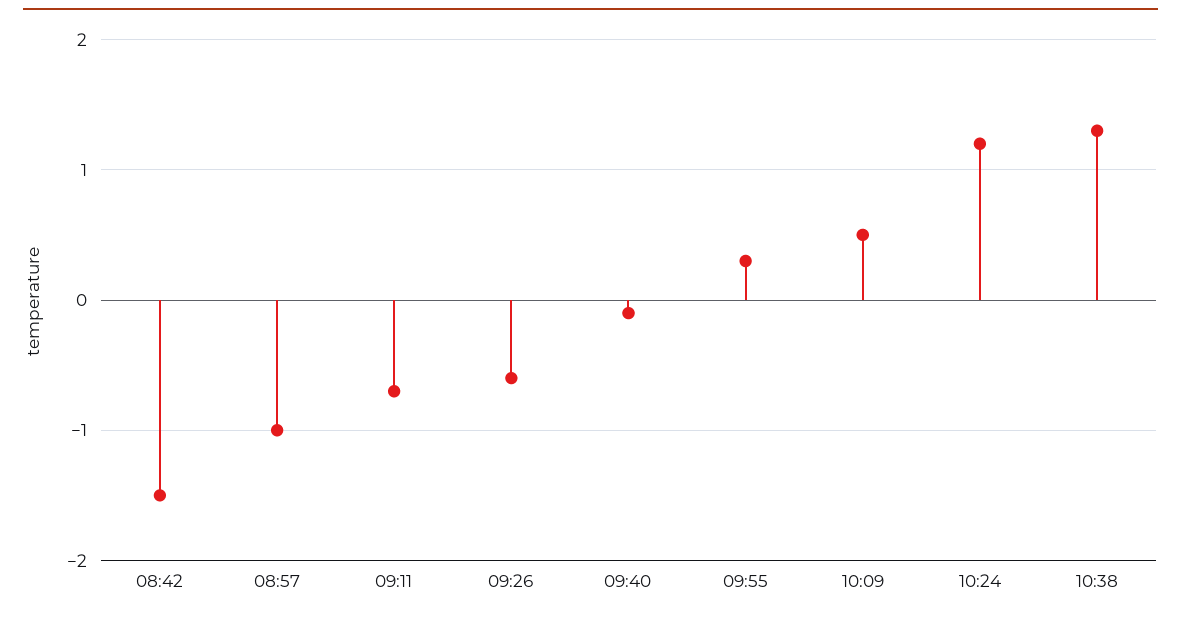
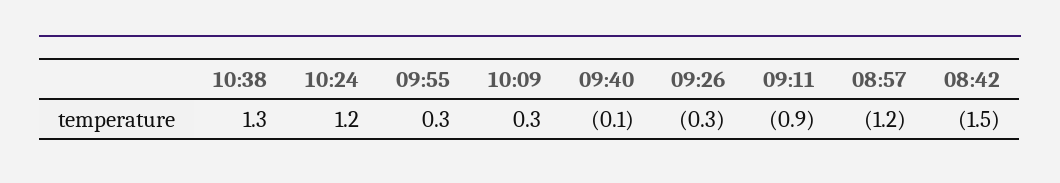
  {
    "08:42": -1.5,
-   "08:57": -1,
+   "08:57": -1.2,
-   "09:11": -0.7,
+   "09:11": -0.9,
-   "09:26": -0.6,
+   "09:26": -0.3,
    "09:40": -0.1,
    "09:55": 0.3,
-   "10:09": 0.5,
+   "10:09": 0.3,
    "10:24": 1.2,
    "10:38": 1.3
  }

